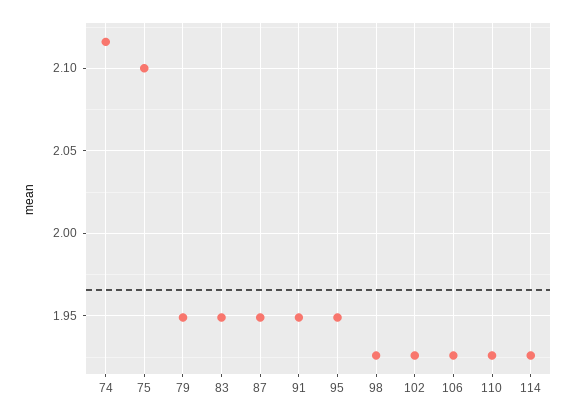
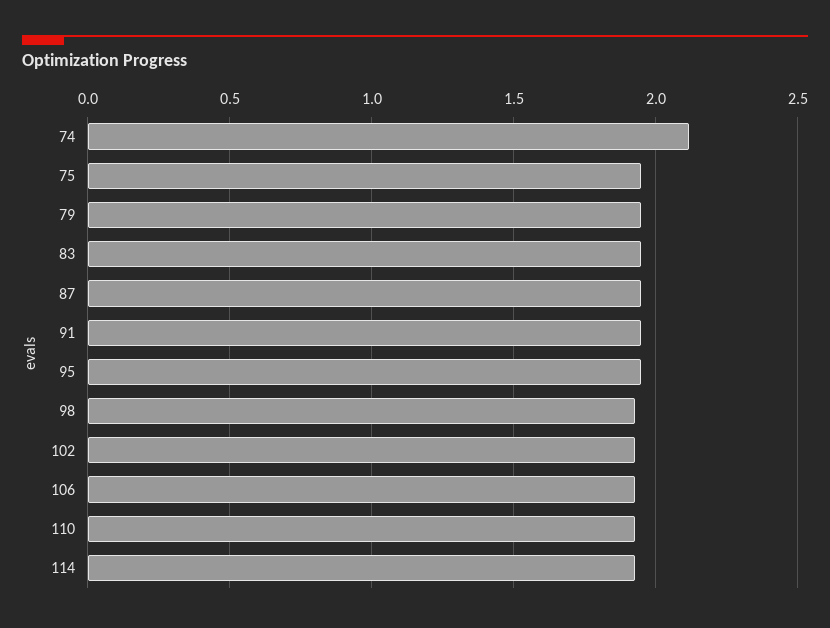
  {
    "74": 2.115,
-   "75": 2.1,
+   "75": 1.95,
    "79": 1.95,
    "83": 1.95,
    "87": 1.95,
    "91": 1.95,
    "95": 1.95,
    "98": 1.925,
    "102": 1.925,
    "106": 1.925,
    "110": 1.925,
    "114": 1.925
  }

